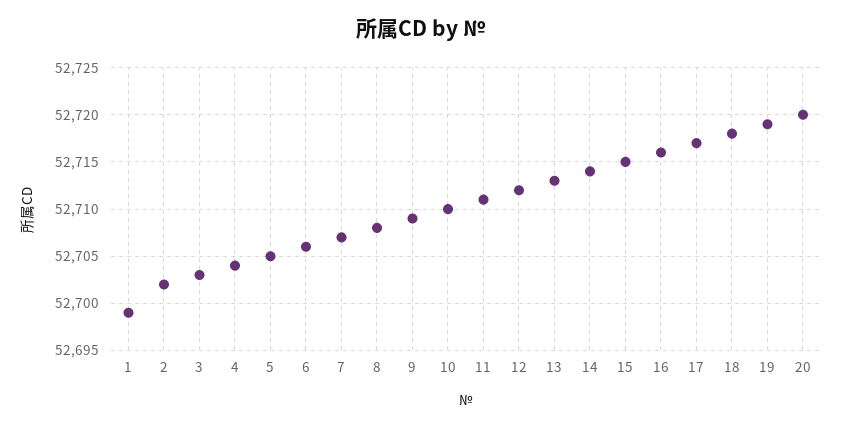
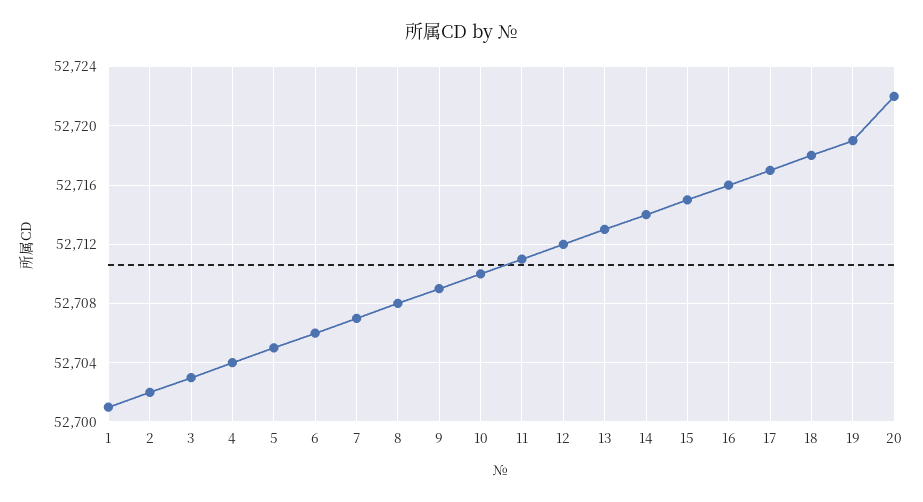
  {
-   "1": 52699,
+   "1": 52701,
    "2": 52702,
    "3": 52703,
    "4": 52704,
    "5": 52705,
    "6": 52706,
    "7": 52707,
    "8": 52708,
    "9": 52709,
    "10": 52710,
    "11": 52711,
    "12": 52712,
    "13": 52713,
    "14": 52714,
    "15": 52715,
    "16": 52716,
    "17": 52717,
    "18": 52718,
    "19": 52719,
-   "20": 52720
+   "20": 52722
  }

